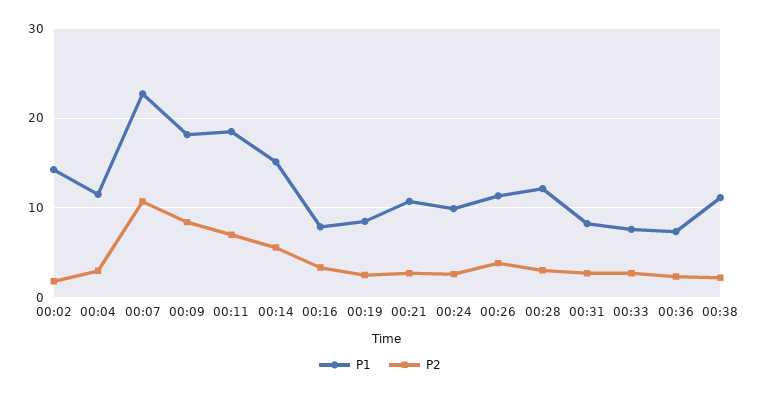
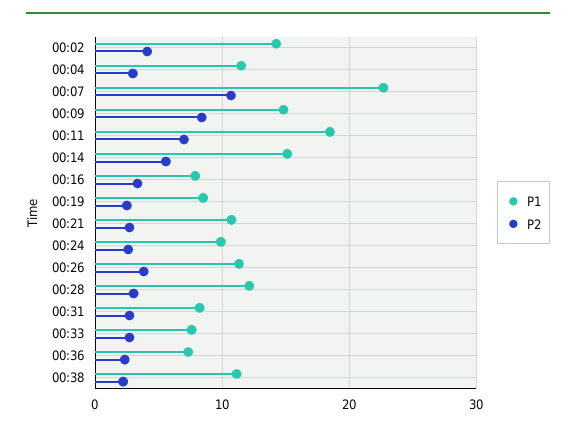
  {
    "P1": {
      "00:02": 14,
      "00:04": 12,
      "00:07": 23,
-     "00:09": 18,
+     "00:09": 15,
      "00:11": 19,
      "00:14": 15,
      "00:16": 8,
      "00:19": 9,
      "00:21": 11,
      "00:24": 10,
      "00:26": 11,
      "00:28": 12,
      "00:31": 8,
      "00:33": 8,
      "00:36": 7,
      "00:38": 11
    },
    "P2": {
-     "00:02": 2,
+     "00:02": 4,
      "00:04": 3,
      "00:07": 11,
      "00:09": 8,
      "00:11": 7,
      "00:14": 6,
      "00:16": 3,
      "00:19": 3,
      "00:21": 3,
      "00:24": 3,
      "00:26": 4,
      "00:28": 3,
      "00:31": 3,
      "00:33": 3,
      "00:36": 2,
      "00:38": 2
    }
  }

